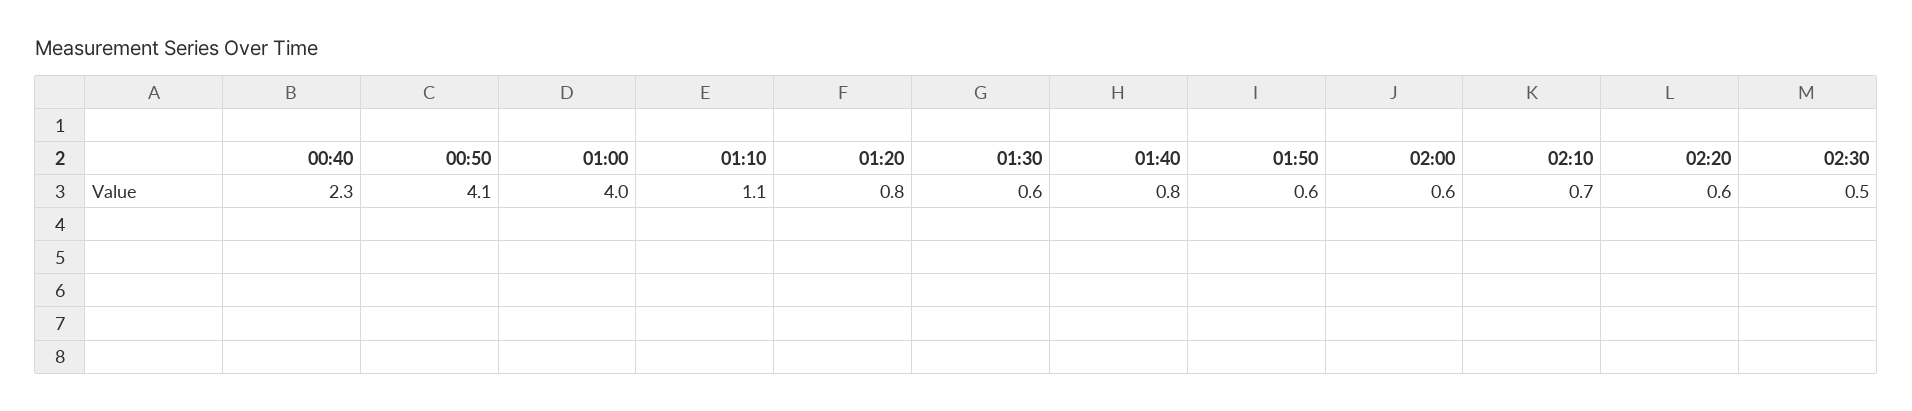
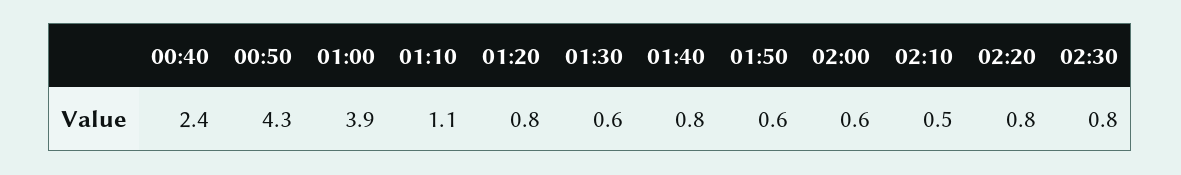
  {
-   "00:40": 2.3,
+   "00:40": 2.4,
-   "00:50": 4.1,
+   "00:50": 4.3,
-   "01:00": 4,
+   "01:00": 3.9,
    "01:10": 1.1,
    "01:20": 0.8,
    "01:30": 0.6,
    "01:40": 0.8,
    "01:50": 0.6,
    "02:00": 0.6,
-   "02:10": 0.7,
+   "02:10": 0.5,
-   "02:20": 0.6,
+   "02:20": 0.8,
-   "02:30": 0.5
+   "02:30": 0.8
  }

